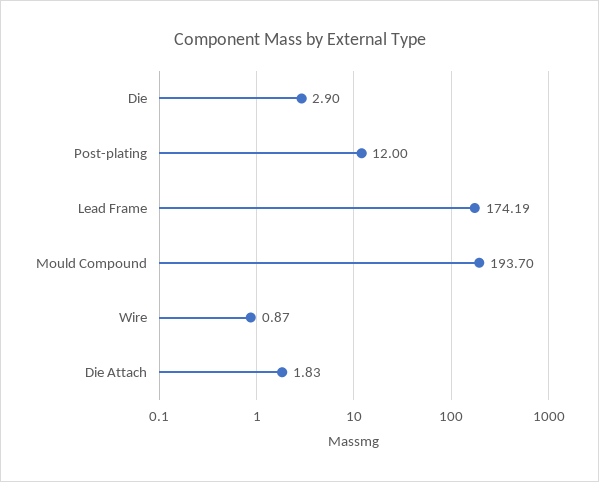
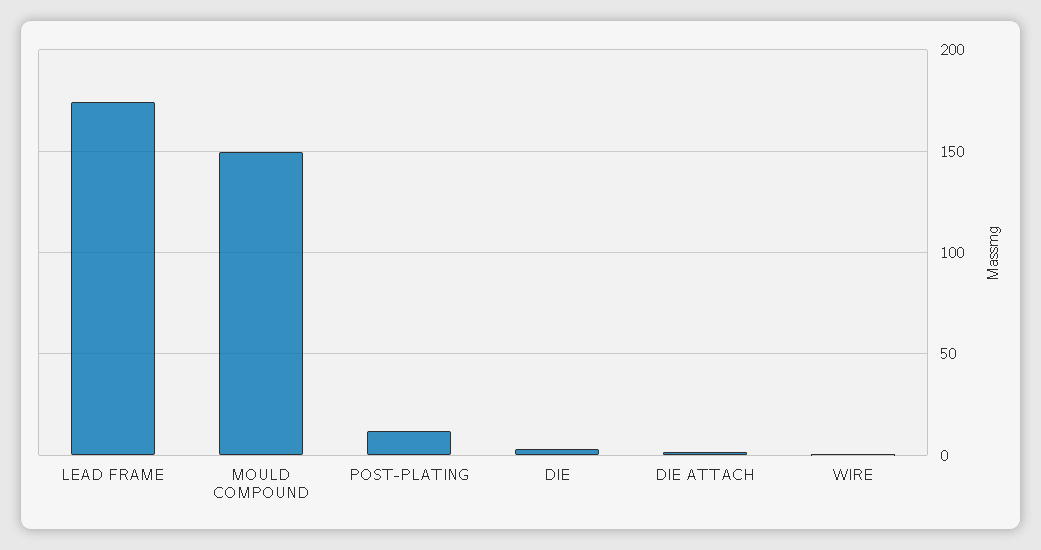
  {
    "Die": 2.9,
    "Post-plating": 12,
    "Lead Frame": 174.19,
-   "Mould Compound": 193.7,
+   "Mould Compound": 150,
    "Wire": 0.87,
    "Die Attach": 1.83
  }

